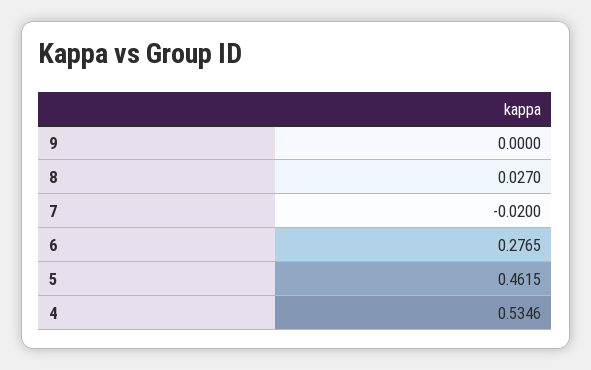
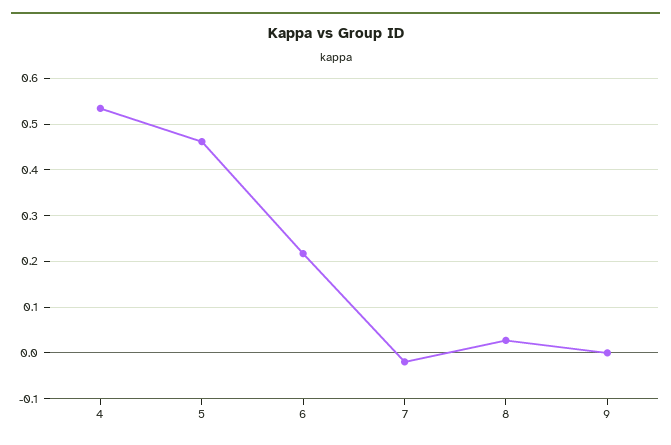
  {
    "9": 0,
    "8": 0.027,
    "7": -0.02,
-   "6": 0.2765,
+   "6": 0.22,
    "5": 0.4615,
    "4": 0.5346
  }

